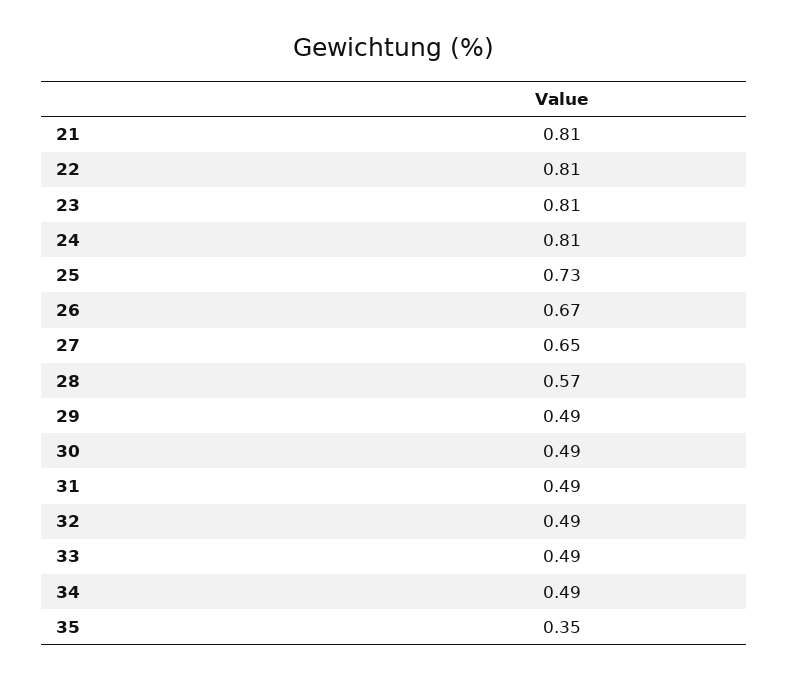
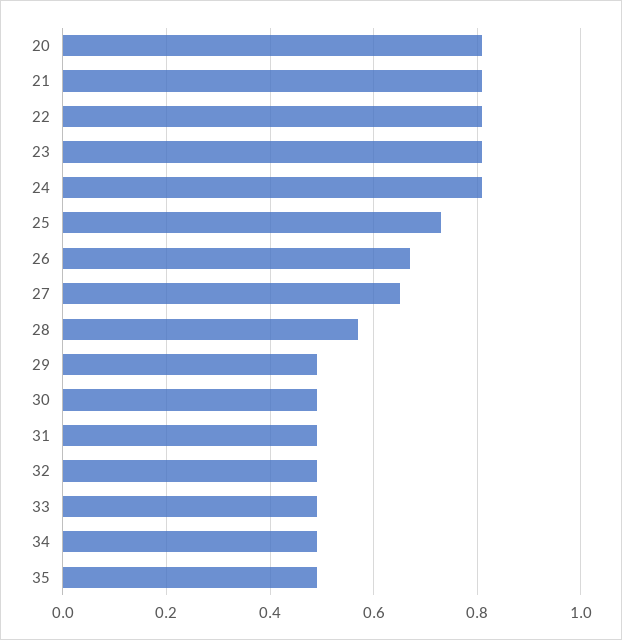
  {
    "21": 0.81,
    "22": 0.81,
    "23": 0.81,
    "24": 0.81,
    "25": 0.73,
    "26": 0.67,
    "27": 0.65,
    "28": 0.57,
    "29": 0.49,
    "30": 0.49,
    "31": 0.49,
    "32": 0.49,
    "33": 0.49,
    "34": 0.49,
-   "35": 0.35
+   "35": 0.5,
+   "20": 0.8
  }

